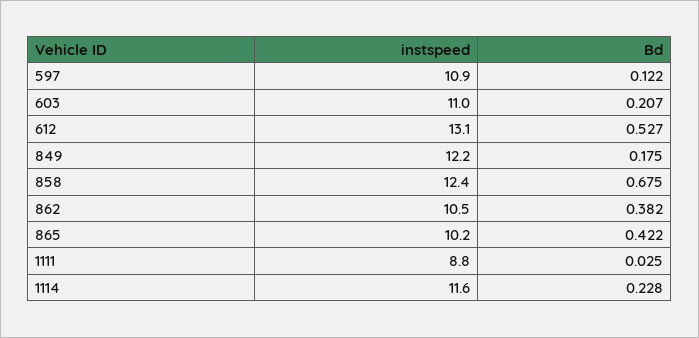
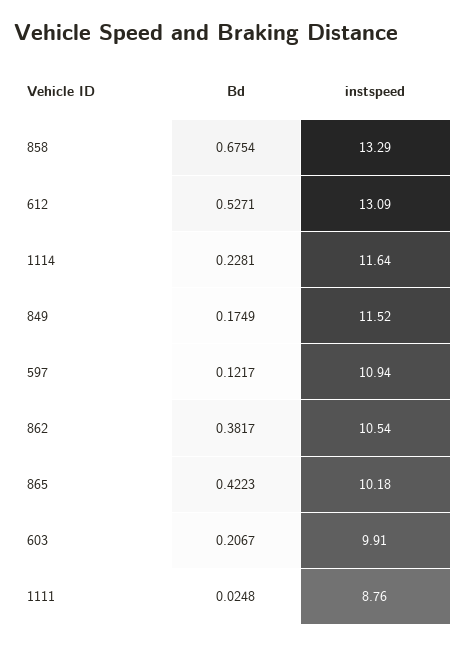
  {
    "instspeed": {
      "597": 10.94,
-     "603": 11,
+     "603": 9.91,
      "612": 13.09,
-     "849": 12.2,
+     "849": 11.52,
-     "858": 12.4,
+     "858": 13.29,
      "862": 10.54,
      "865": 10.18,
      "1111": 8.76,
      "1114": 11.64
    },
    "Bd": {
      "597": 0.1217,
      "603": 0.2067,
      "612": 0.5271,
      "849": 0.1749,
      "858": 0.6754,
      "862": 0.3817,
      "865": 0.4223,
      "1111": 0.0248,
      "1114": 0.2281
    }
  }

